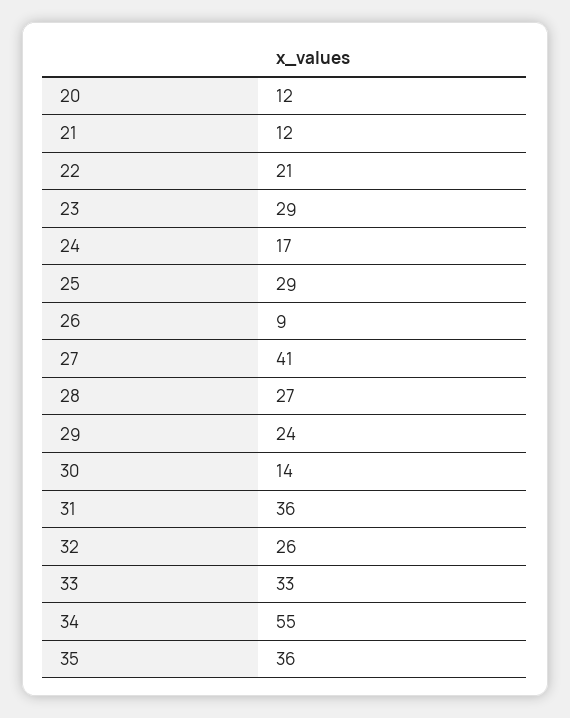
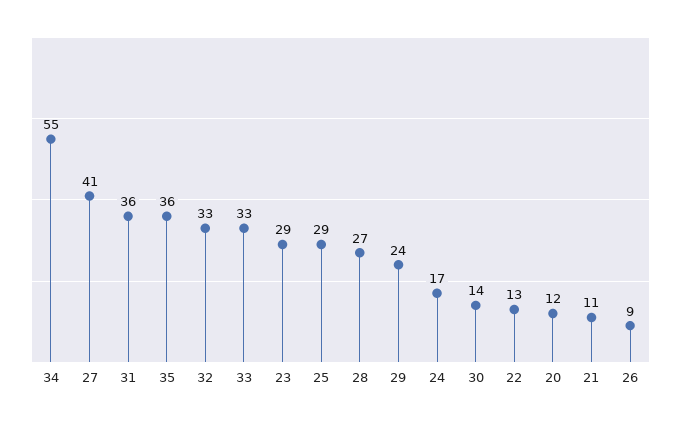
  {
    "20": 12,
-   "21": 12,
+   "21": 11,
-   "22": 21,
+   "22": 13,
    "23": 29,
    "24": 17,
    "25": 29,
    "26": 9,
    "27": 41,
    "28": 27,
    "29": 24,
    "30": 14,
    "31": 36,
-   "32": 26,
+   "32": 33,
    "33": 33,
    "34": 55,
    "35": 36
  }

